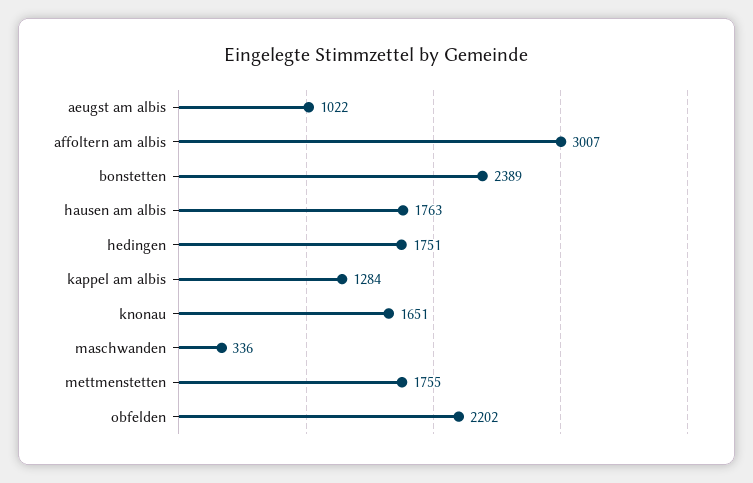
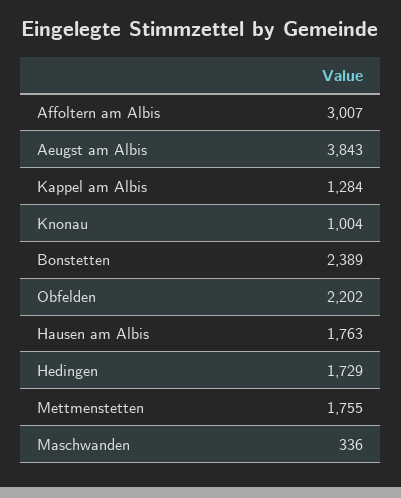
  {
-   "aeugst am albis": 1022,
+   "aeugst am albis": 3843,
    "affoltern am albis": 3007,
    "bonstetten": 2389,
    "hausen am albis": 1763,
-   "hedingen": 1751,
+   "hedingen": 1729,
    "kappel am albis": 1284,
-   "knonau": 1651,
+   "knonau": 1004,
    "maschwanden": 336,
    "mettmenstetten": 1755,
    "obfelden": 2202
  }

